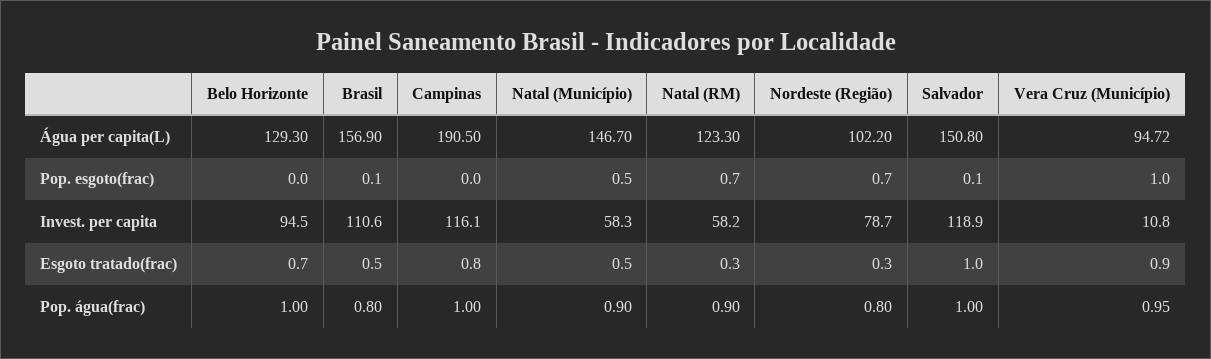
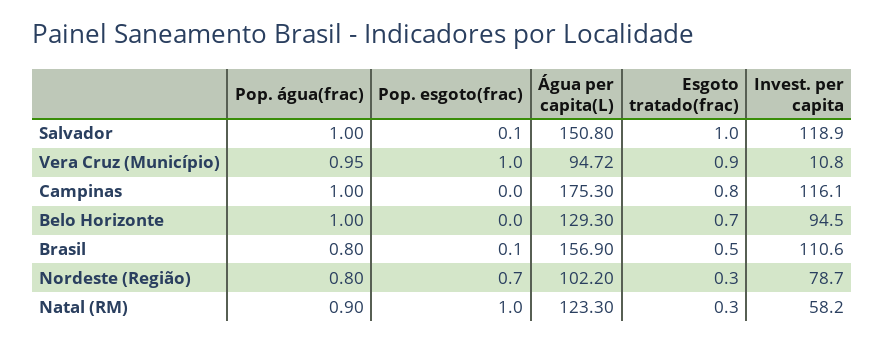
  {
    "Belo Horizonte": {
      "Água per capita(L)": 129.3,
      "Pop. esgoto(frac)": 0,
      "Invest. per capita": 94.5,
      "Esgoto tratado(frac)": 0.7,
      "Pop. água(frac)": 1
    },
    "Brasil": {
      "Água per capita(L)": 156.9,
      "Pop. esgoto(frac)": 0.1,
      "Invest. per capita": 110.6,
      "Esgoto tratado(frac)": 0.5,
      "Pop. água(frac)": 0.8
    },
    "Campinas": {
-     "Água per capita(L)": 190.5,
+     "Água per capita(L)": 175.3,
      "Pop. esgoto(frac)": 0,
      "Invest. per capita": 116.1,
      "Esgoto tratado(frac)": 0.8,
      "Pop. água(frac)": 1
    },
-   "Natal (Município)": {
-     "Água per capita(L)": 146.7,
-     "Pop. esgoto(frac)": 0.5,
-     "Invest. per capita": 58.3,
-     "Esgoto tratado(frac)": 0.5,
-     "Pop. água(frac)": 0.9
-   },
    "Natal (RM)": {
      "Água per capita(L)": 123.3,
-     "Pop. esgoto(frac)": 0.7,
+     "Pop. esgoto(frac)": 1,
      "Invest. per capita": 58.2,
      "Esgoto tratado(frac)": 0.3,
      "Pop. água(frac)": 0.9
    },
    "Nordeste (Região)": {
      "Água per capita(L)": 102.2,
      "Pop. esgoto(frac)": 0.7,
      "Invest. per capita": 78.7,
      "Esgoto tratado(frac)": 0.3,
      "Pop. água(frac)": 0.8
    },
    "Salvador": {
      "Água per capita(L)": 150.8,
      "Pop. esgoto(frac)": 0.1,
      "Invest. per capita": 118.9,
      "Esgoto tratado(frac)": 1,
      "Pop. água(frac)": 1
    },
    "Vera Cruz (Município)": {
      "Água per capita(L)": 94.72,
      "Pop. esgoto(frac)": 1,
      "Invest. per capita": 10.8,
      "Esgoto tratado(frac)": 0.9,
      "Pop. água(frac)": 0.95
    }
  }

